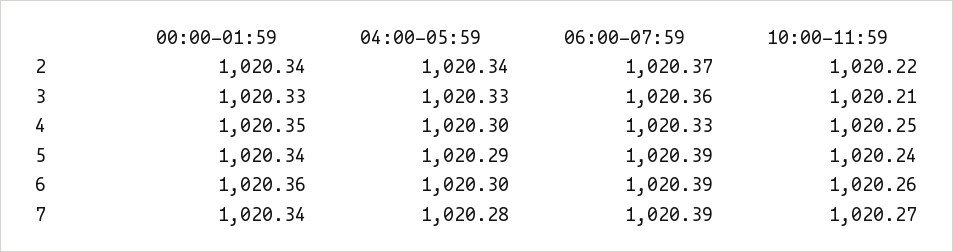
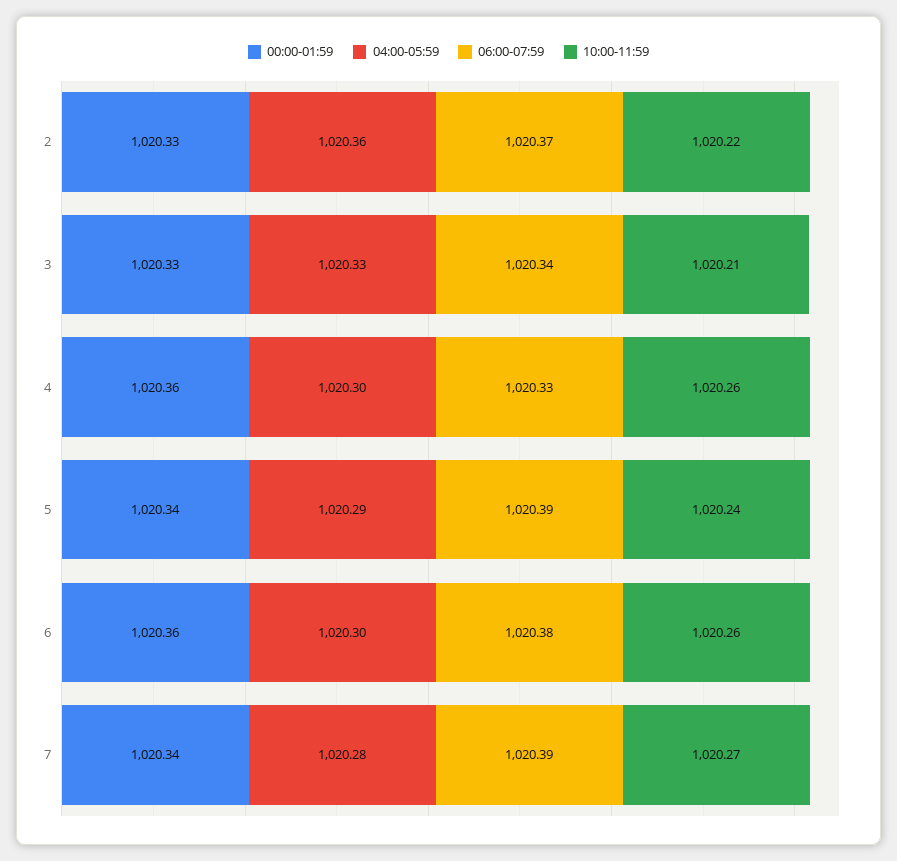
  {
    "00:00-01:59": {
-     "2": 1020.34,
+     "2": 1020.33,
      "3": 1020.33,
-     "4": 1020.35,
+     "4": 1020.36,
      "5": 1020.34,
      "6": 1020.36,
      "7": 1020.34
    },
    "04:00-05:59": {
-     "2": 1020.34,
+     "2": 1020.36,
      "3": 1020.33,
      "4": 1020.3,
      "5": 1020.29,
      "6": 1020.3,
      "7": 1020.28
    },
    "06:00-07:59": {
      "2": 1020.37,
-     "3": 1020.36,
+     "3": 1020.34,
      "4": 1020.33,
      "5": 1020.39,
-     "6": 1020.39,
+     "6": 1020.38,
      "7": 1020.39
    },
    "10:00-11:59": {
      "2": 1020.22,
      "3": 1020.21,
-     "4": 1020.25,
+     "4": 1020.26,
      "5": 1020.24,
      "6": 1020.26,
      "7": 1020.27
    }
  }

